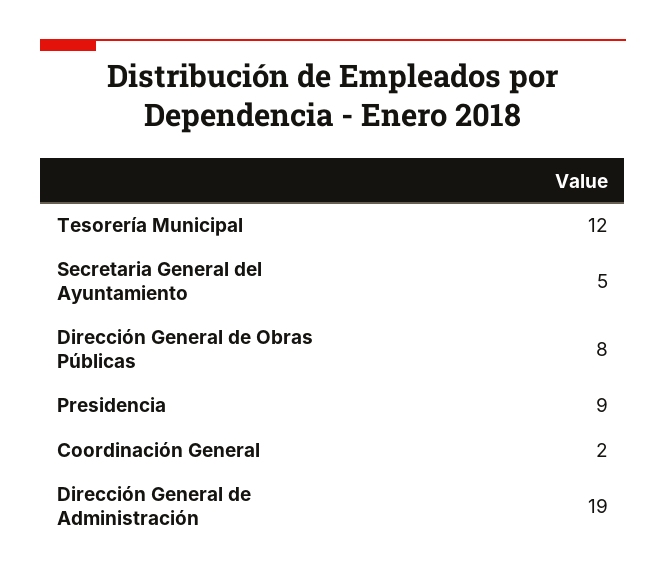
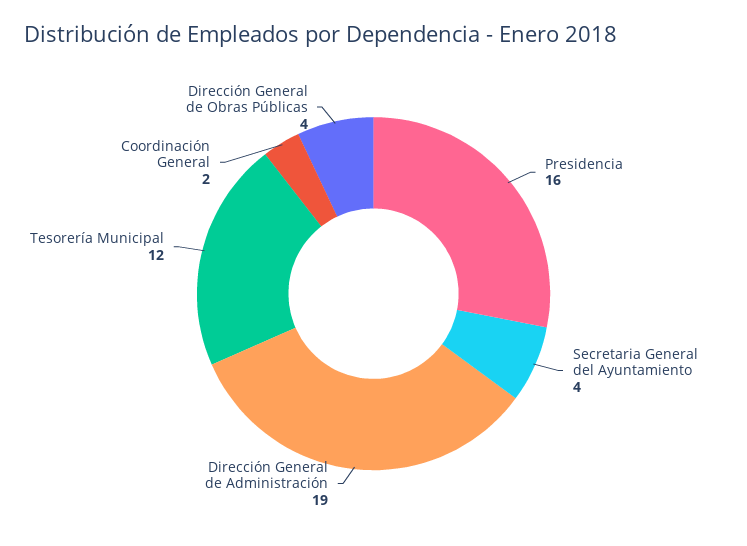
  {
    "Tesorería Municipal": 12,
-   "Secretaria General del Ayuntamiento": 5,
+   "Secretaria General del Ayuntamiento": 4,
-   "Dirección General de Obras Públicas": 8,
+   "Dirección General de Obras Públicas": 4,
-   "Presidencia": 9,
+   "Presidencia": 16,
    "Coordinación General": 2,
    "Dirección General de Administración": 19
  }

